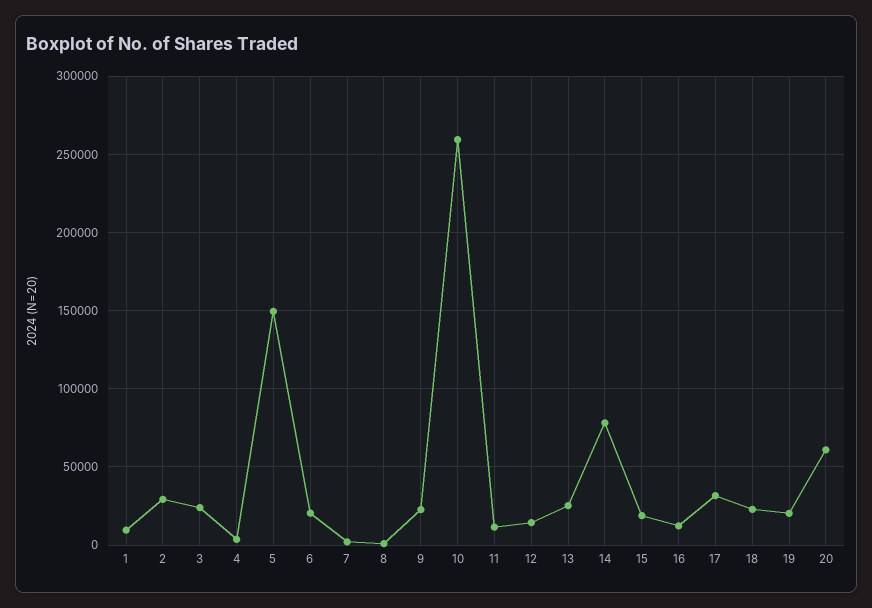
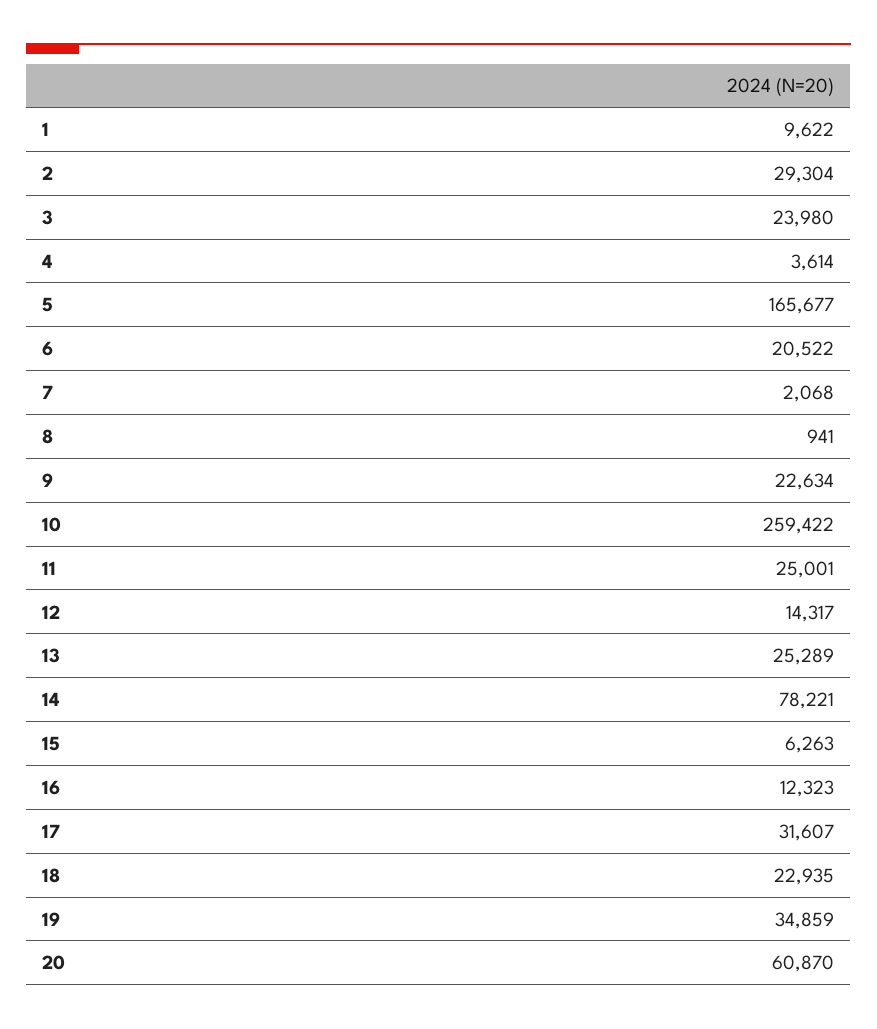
  {
    "1": 9622,
    "2": 29304,
    "3": 23980,
    "4": 3614,
-   "5": 150000,
+   "5": 165677,
    "6": 20522,
    "7": 2068,
    "8": 941,
    "9": 22634,
    "10": 259422,
-   "11": 10000,
+   "11": 25001,
    "12": 14317,
    "13": 25289,
    "14": 78221,
-   "15": 20000,
+   "15": 6263,
    "16": 12323,
    "17": 31607,
    "18": 22935,
-   "19": 20000,
+   "19": 34859,
    "20": 60870
  }

